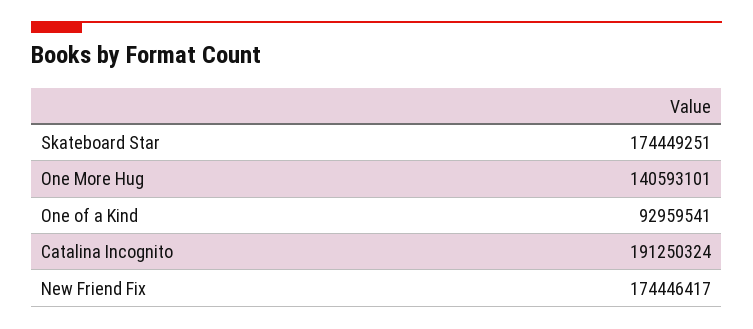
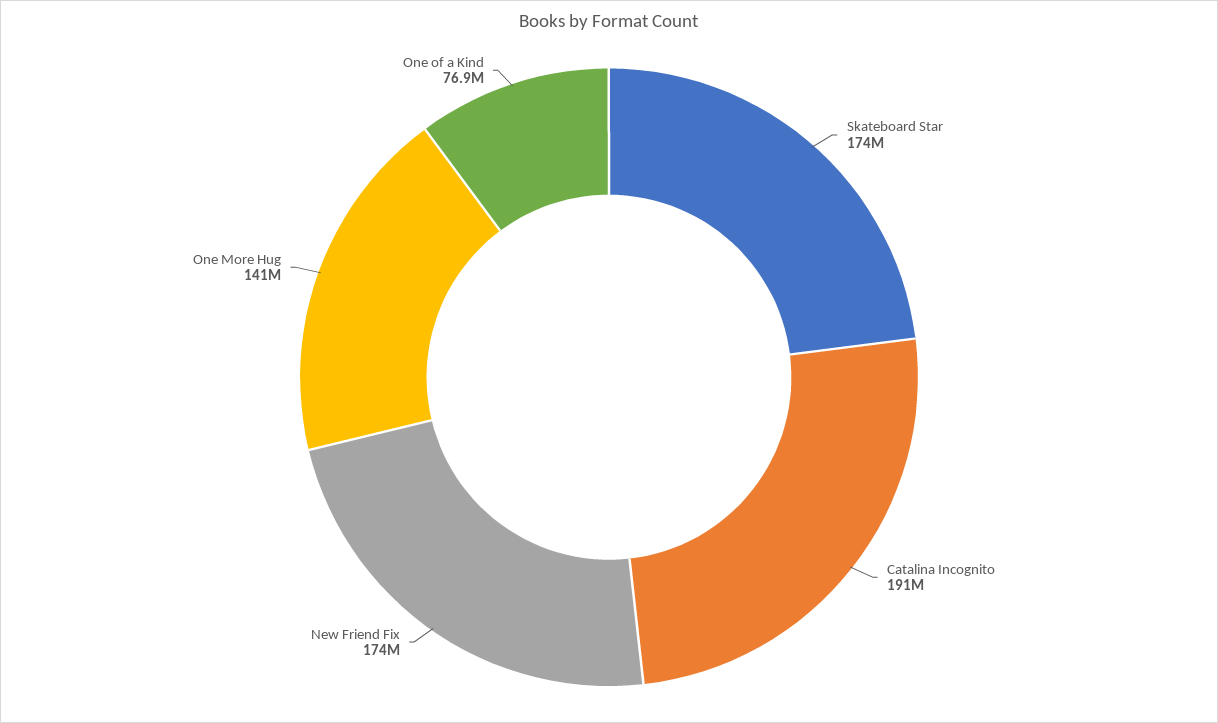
  {
    "Skateboard Star": 174449251,
    "One More Hug": 140593101,
-   "One of a Kind": 92959541,
+   "One of a Kind": 76900000,
    "Catalina Incognito": 191250324,
    "New Friend Fix": 174446417
  }

